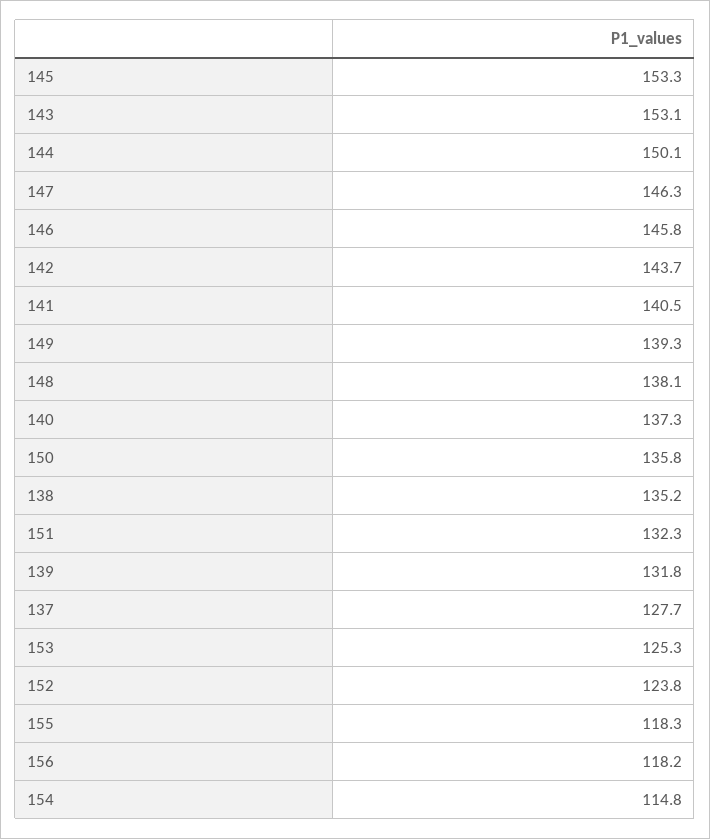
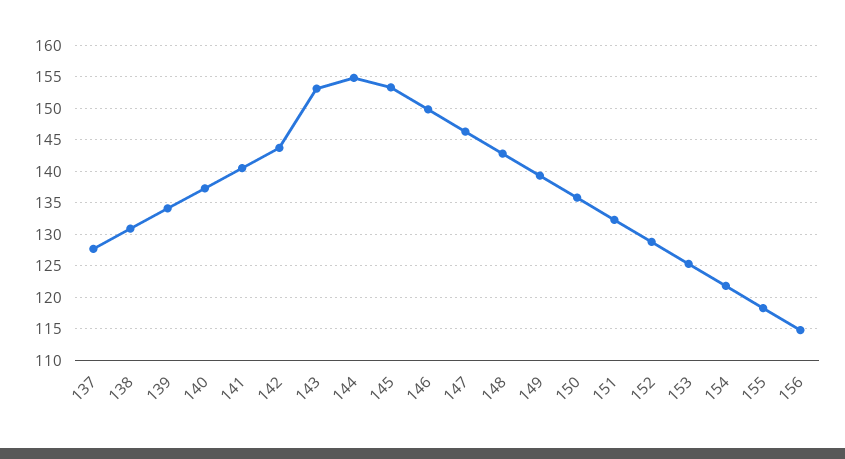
  {
    "145": 153.3,
    "143": 153.1,
-   "144": 150.1,
+   "144": 155,
    "147": 146.3,
-   "146": 145.8,
+   "146": 150,
    "142": 143.7,
    "141": 140.5,
    "149": 139.3,
-   "148": 138.1,
+   "148": 143,
    "140": 137.3,
    "150": 135.8,
-   "138": 135.2,
+   "138": 131,
    "151": 132.3,
-   "139": 131.8,
+   "139": 134,
    "137": 127.7,
    "153": 125.3,
-   "152": 123.8,
+   "152": 129,
    "155": 118.3,
-   "156": 118.2,
+   "156": 115,
-   "154": 114.8
+   "154": 122
  }

